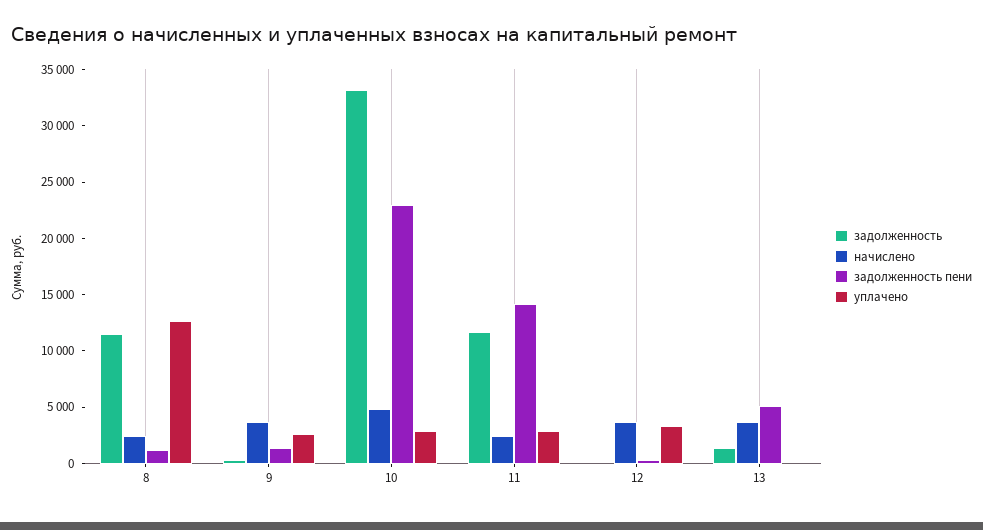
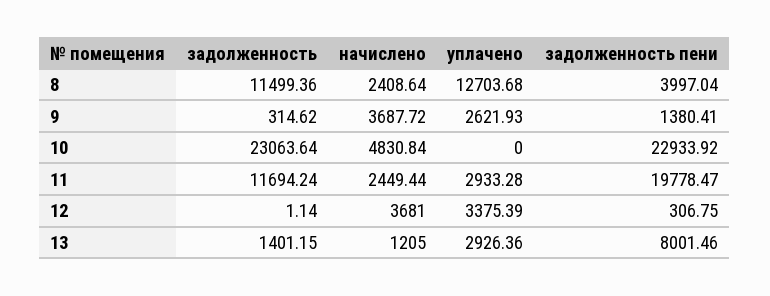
  {
    "задолженность": {
      "8": 11499.36,
      "9": 314.62,
-     "10": 33000,
+     "10": 23063.64,
      "11": 11694.24,
      "12": 1.14,
      "13": 1401.15
    },
    "начислено": {
      "8": 2408.64,
      "9": 3687.72,
      "10": 4830.84,
      "11": 2449.44,
      "12": 3681,
-     "13": 4000
+     "13": 1205
    },
    "задолженность пени": {
-     "8": 1000,
+     "8": 3997.04,
      "9": 1380.41,
      "10": 22933.92,
-     "11": 14000,
+     "11": 19778.47,
      "12": 306.75,
-     "13": 5000
+     "13": 8001.46
    },
    "уплачено": {
      "8": 12703.68,
      "9": 2621.93,
-     "10": 3000,
+     "10": 0,
      "11": 2933.28,
      "12": 3375.39,
-     "13": 0
+     "13": 2926.36
    }
  }

